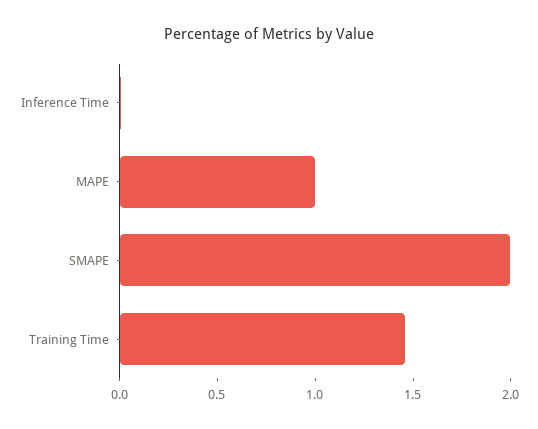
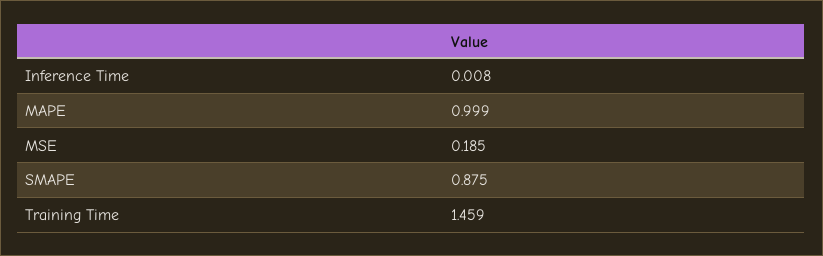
  {
    "Inference Time": 0.008,
    "MAPE": 0.999,
-   "SMAPE": 2,
+   "SMAPE": 0.875,
-   "Training Time": 1.459
+   "Training Time": 1.459,
+   "MSE": 0.185
  }

